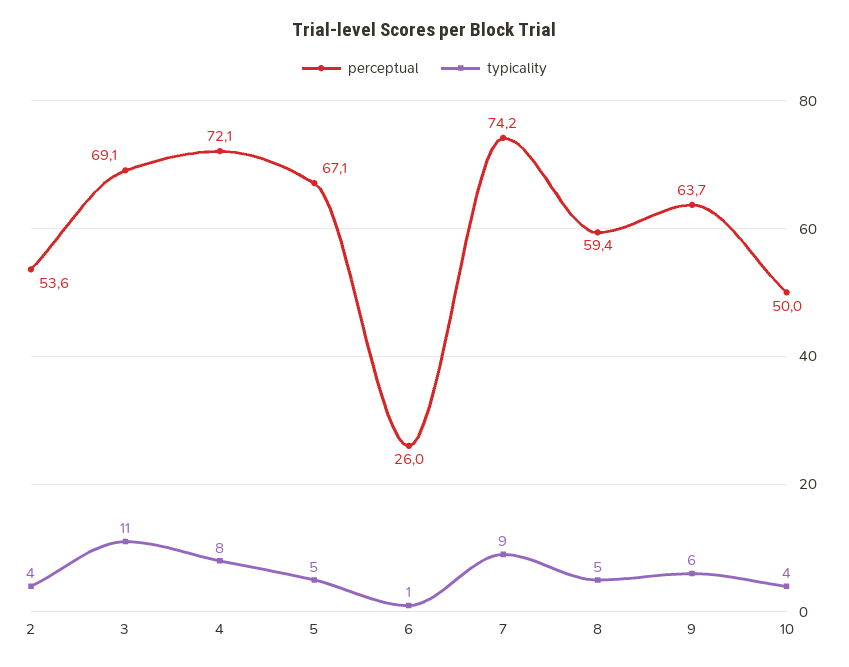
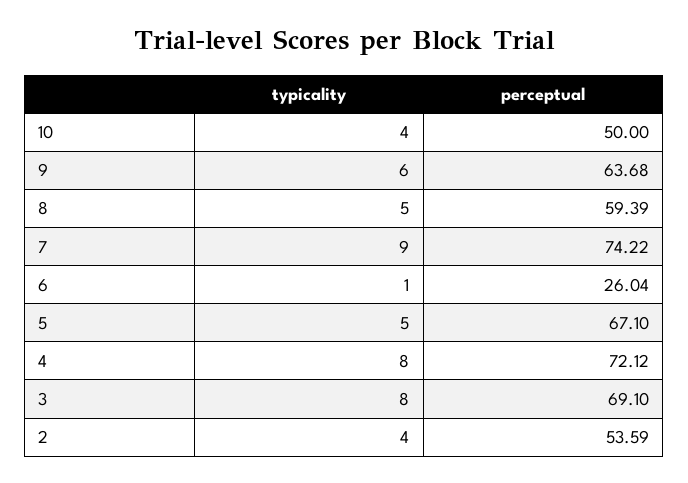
  {
    "perceptual": {
      "2": 53.59,
      "3": 69.1,
      "4": 72.12,
      "5": 67.1,
      "6": 26.04,
      "7": 74.22,
      "8": 59.39,
      "9": 63.68,
      "10": 50
    },
    "typicality": {
      "2": 4,
-     "3": 11,
+     "3": 8,
      "4": 8,
      "5": 5,
      "6": 1,
      "7": 9,
      "8": 5,
      "9": 6,
      "10": 4
    }
  }

